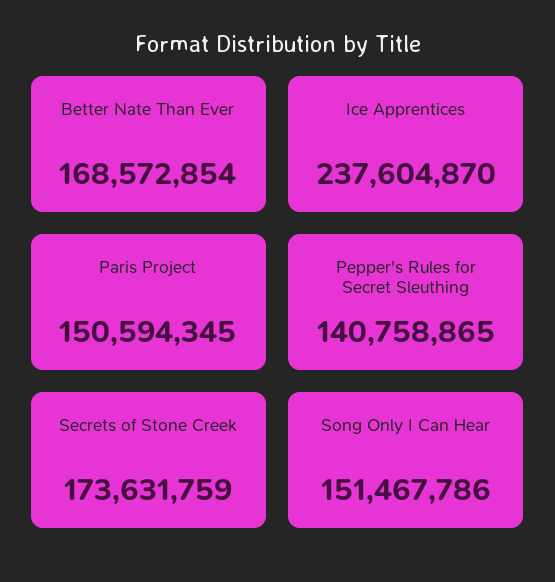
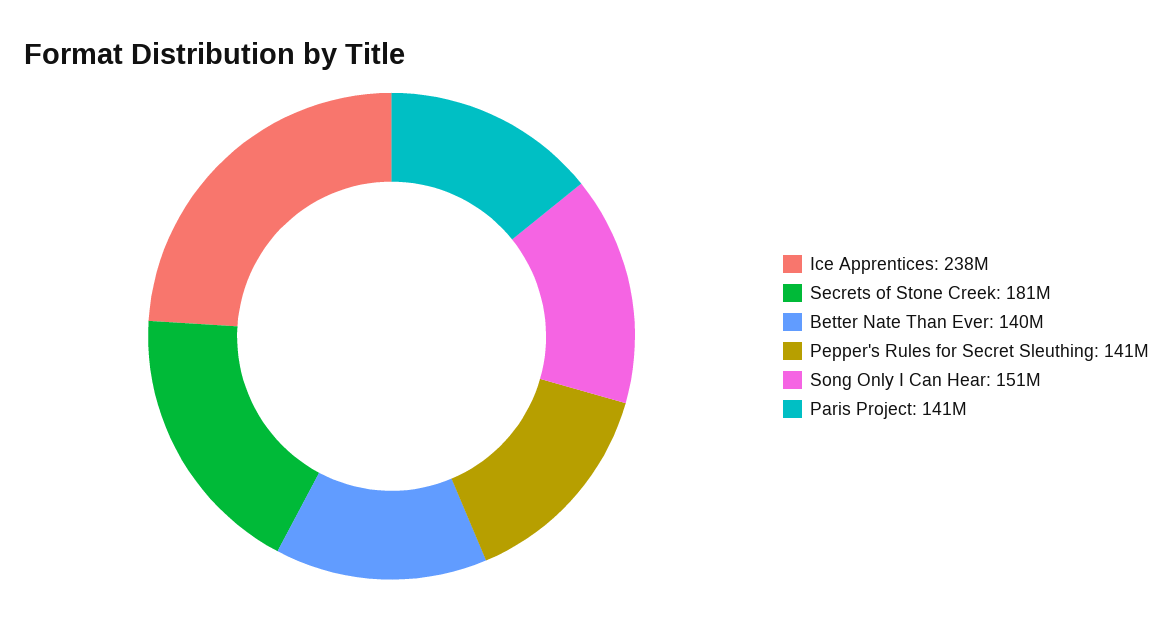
  {
-   "Better Nate Than Ever": 168572854,
+   "Better Nate Than Ever": 140000000,
    "Ice Apprentices": 237604870,
-   "Paris Project": 150594345,
+   "Paris Project": 141000000,
    "Pepper's Rules for Secret Sleuthing": 140758865,
-   "Secrets of Stone Creek": 173631759,
+   "Secrets of Stone Creek": 181000000,
    "Song Only I Can Hear": 151467786
  }

